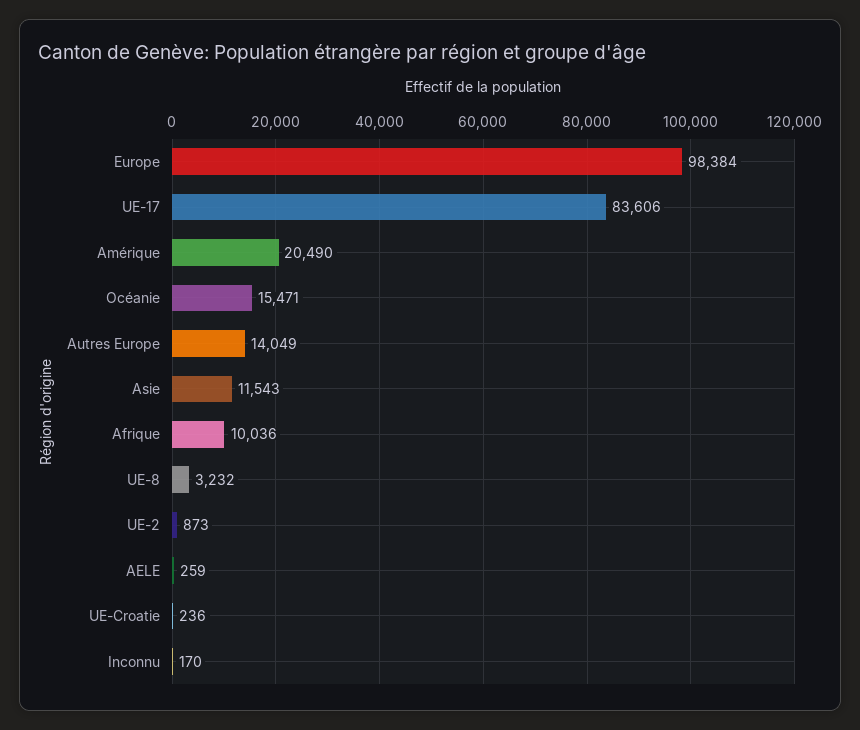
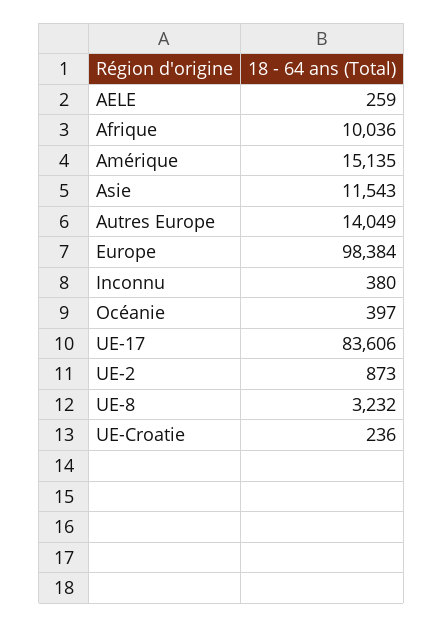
  {
    "Europe": 98384,
    "UE-17": 83606,
-   "Amérique": 20490,
+   "Amérique": 15135,
-   "Océanie": 15471,
+   "Océanie": 397,
    "Autres Europe": 14049,
    "Asie": 11543,
    "Afrique": 10036,
    "UE-8": 3232,
    "UE-2": 873,
    "AELE": 259,
    "UE-Croatie": 236,
-   "Inconnu": 170
+   "Inconnu": 380
  }

